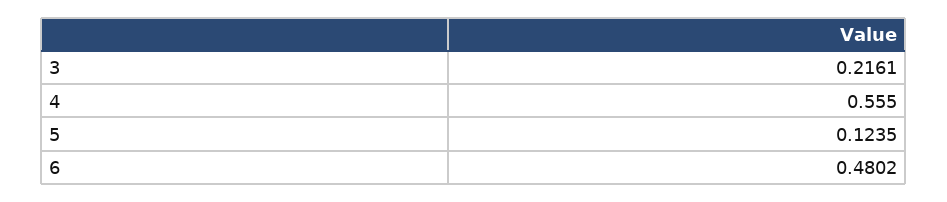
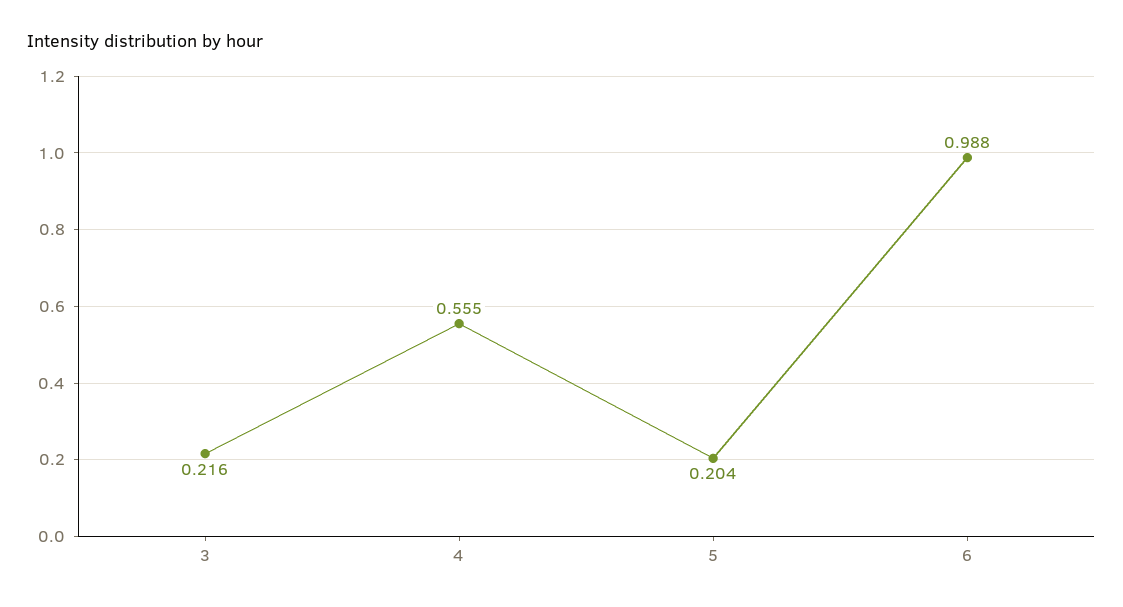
  {
    "3": 0.2161,
    "4": 0.555,
-   "5": 0.1235,
+   "5": 0.204,
-   "6": 0.4802
+   "6": 0.988
  }

